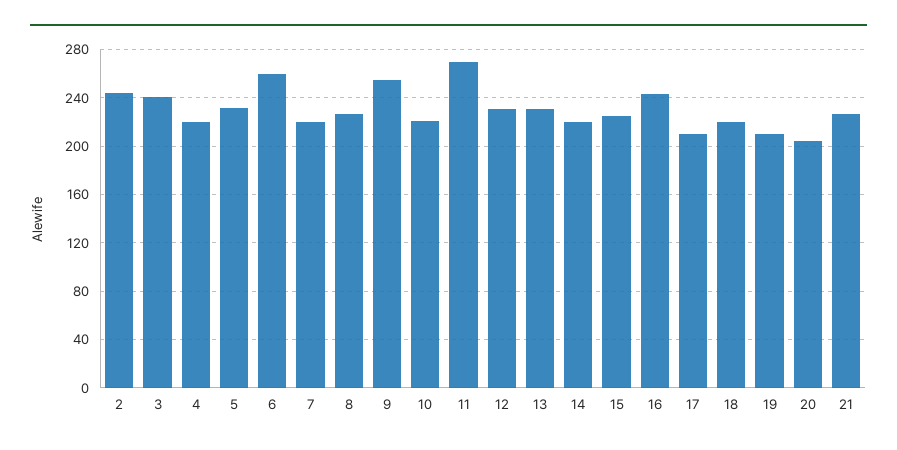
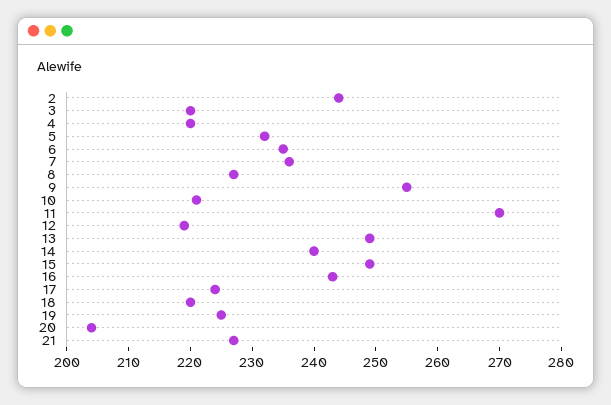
  {
    "2": 245,
-   "3": 240,
+   "3": 220,
    "4": 220,
    "5": 230,
-   "6": 260,
+   "6": 235,
-   "7": 220,
+   "7": 235,
    "8": 225,
    "9": 255,
    "10": 220,
    "11": 270,
-   "12": 230,
+   "12": 220,
-   "13": 230,
+   "13": 250,
-   "14": 220,
+   "14": 240,
-   "15": 225,
+   "15": 250,
    "16": 245,
-   "17": 210,
+   "17": 225,
    "18": 220,
-   "19": 210,
+   "19": 225,
    "20": 205,
    "21": 225
  }

